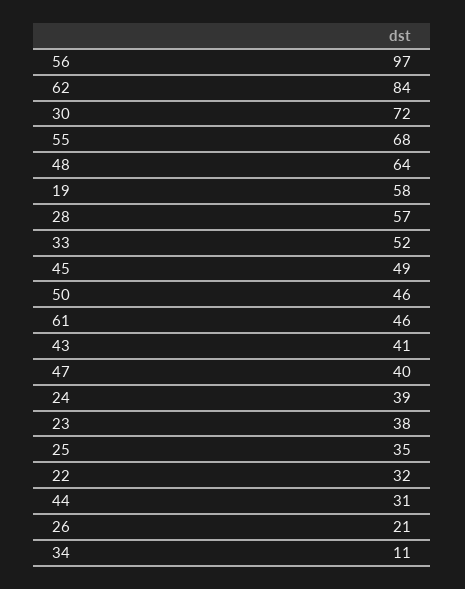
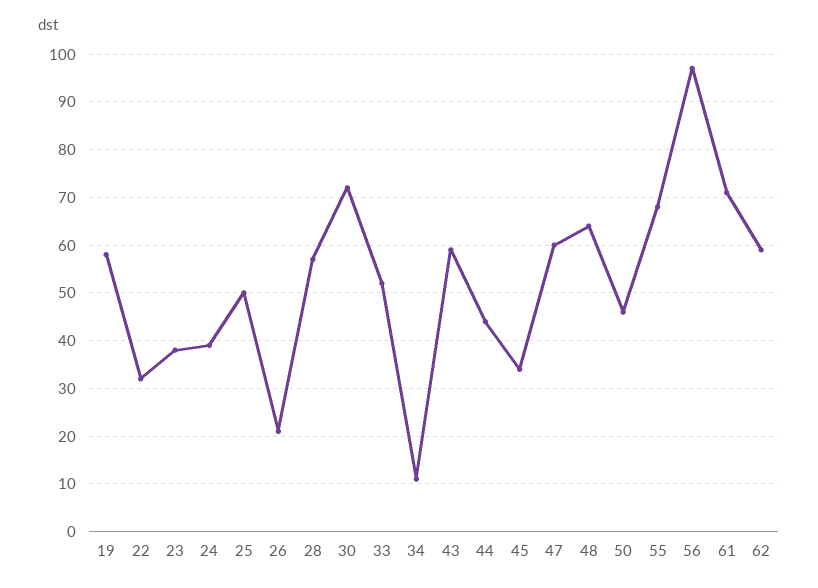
  {
    "56": 97,
-   "62": 84,
+   "62": 60,
    "30": 72,
    "55": 68,
    "48": 64,
    "19": 58,
    "28": 57,
    "33": 52,
-   "45": 49,
+   "45": 35,
    "50": 46,
-   "61": 46,
+   "61": 70,
-   "43": 41,
+   "43": 60,
-   "47": 40,
+   "47": 60,
    "24": 39,
    "23": 38,
-   "25": 35,
+   "25": 50,
    "22": 32,
-   "44": 31,
+   "44": 45,
    "26": 21,
    "34": 11
  }

